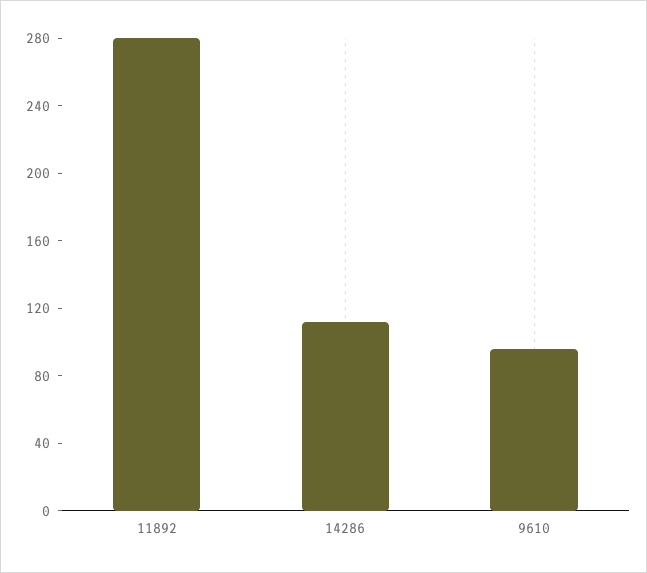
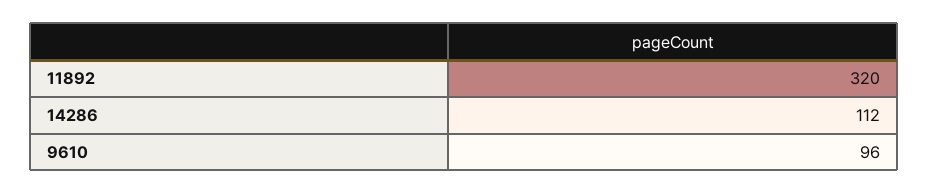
  {
-   "11892": 280,
+   "11892": 320,
    "14286": 112,
    "9610": 96
  }

